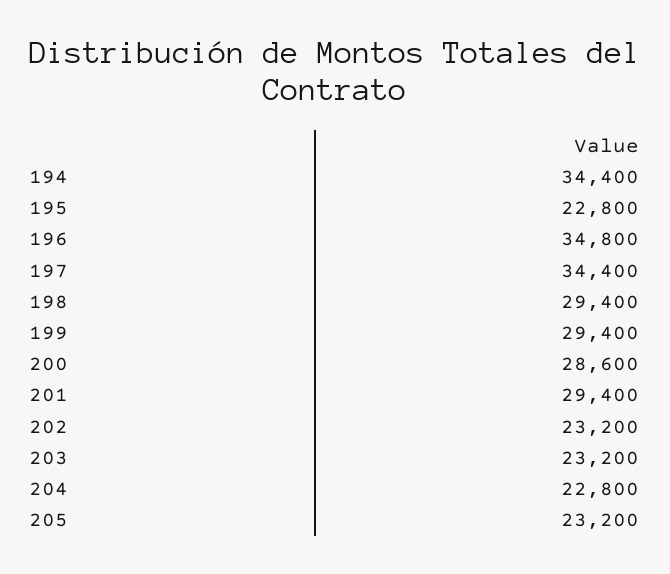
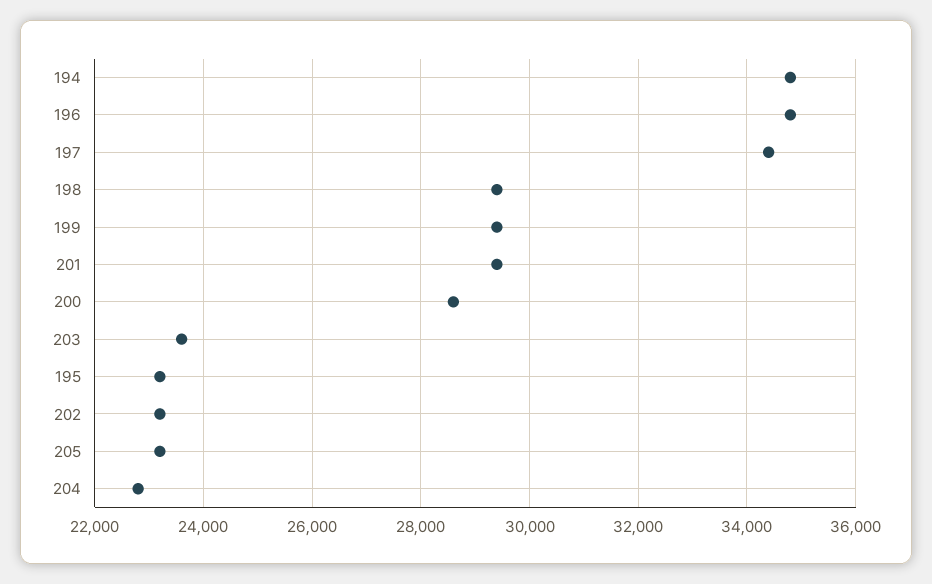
  {
-   "194": 34400,
+   "194": 34800,
-   "195": 22800,
+   "195": 23200,
    "196": 34800,
    "197": 34400,
    "198": 29400,
    "199": 29400,
    "200": 28600,
    "201": 29400,
    "202": 23200,
-   "203": 23200,
+   "203": 23600,
    "204": 22800,
    "205": 23200
  }

